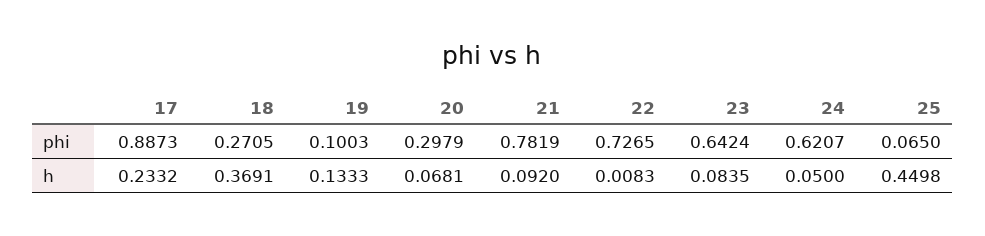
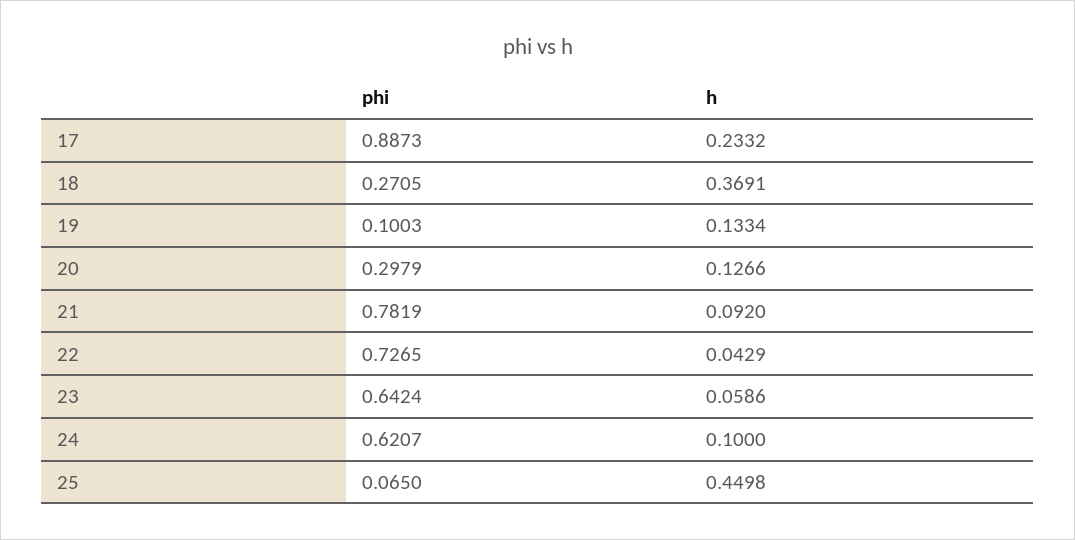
  {
    "17": {
      "phi": 0.8873,
      "h": 0.2332
    },
    "18": {
      "phi": 0.2705,
      "h": 0.3691
    },
    "19": {
      "phi": 0.1003,
-     "h": 0.1333
+     "h": 0.1334
    },
    "20": {
      "phi": 0.2979,
-     "h": 0.0681
+     "h": 0.1266
    },
    "21": {
      "phi": 0.7819,
      "h": 0.092
    },
    "22": {
      "phi": 0.7265,
-     "h": 0.0083
+     "h": 0.0429
    },
    "23": {
      "phi": 0.6424,
-     "h": 0.0835
+     "h": 0.0586
    },
    "24": {
      "phi": 0.6207,
-     "h": 0.05
+     "h": 0.1
    },
    "25": {
      "phi": 0.065,
      "h": 0.4498
    }
  }

